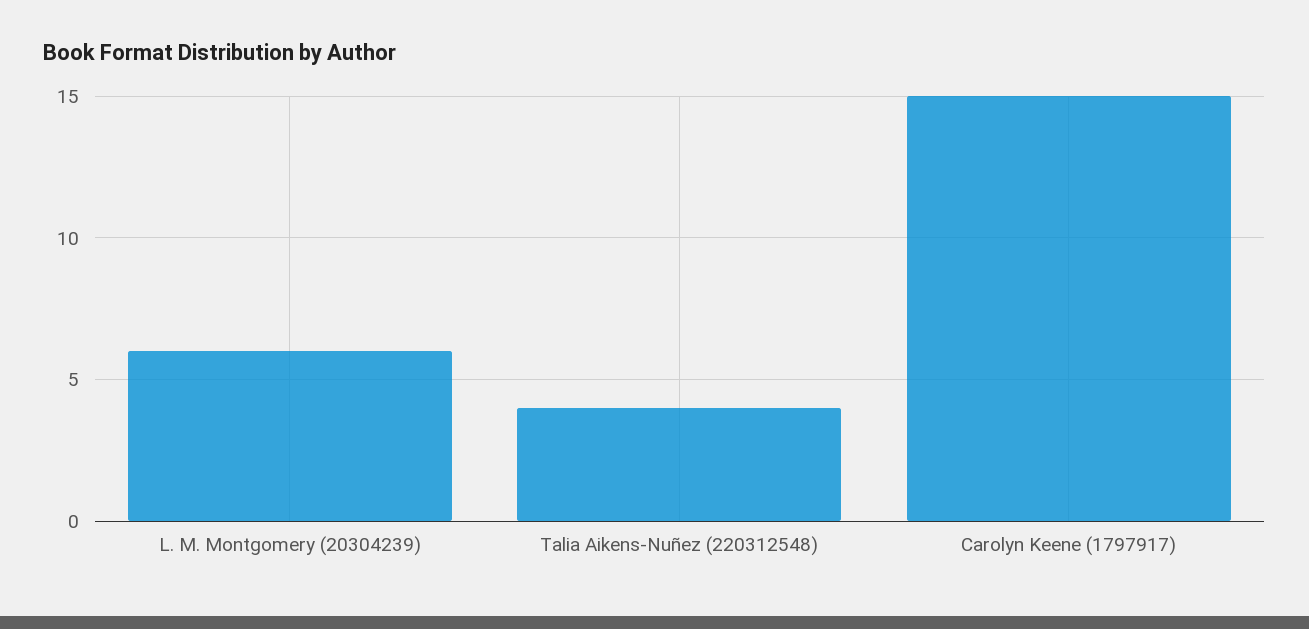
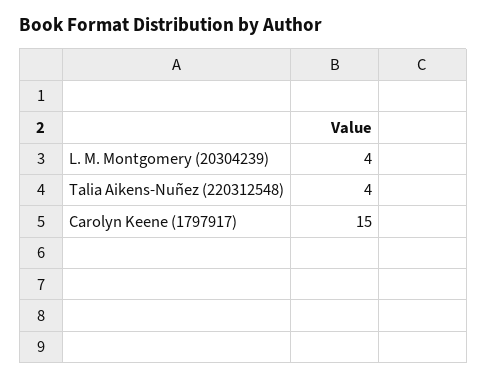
  {
-   "L. M. Montgomery (20304239)": 6,
+   "L. M. Montgomery (20304239)": 4,
    "Talia Aikens-Nuñez (220312548)": 4,
    "Carolyn Keene (1797917)": 15
  }

